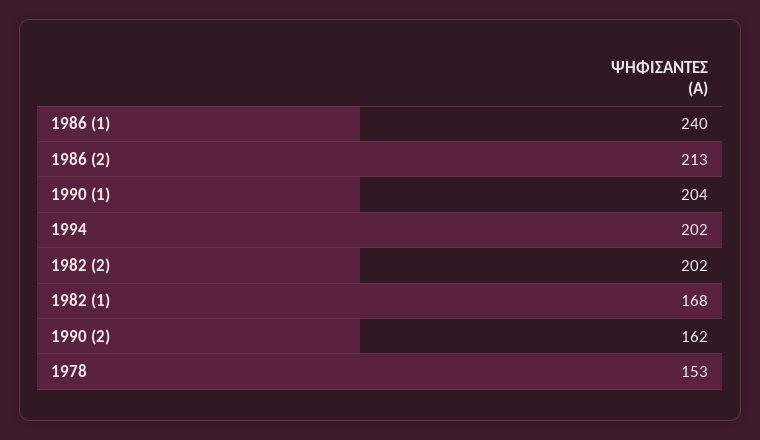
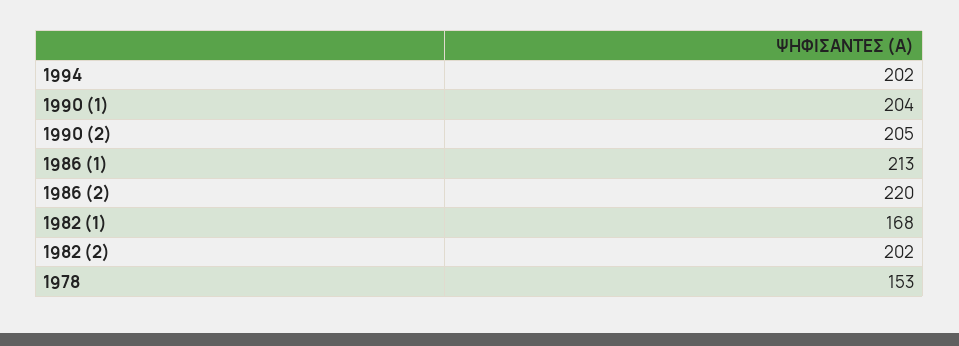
  {
-   "1986 (1)": 240,
+   "1986 (1)": 213,
-   "1986 (2)": 213,
+   "1986 (2)": 220,
    "1990 (1)": 204,
    "1994": 202,
    "1982 (2)": 202,
    "1982 (1)": 168,
-   "1990 (2)": 162,
+   "1990 (2)": 205,
    "1978": 153
  }

